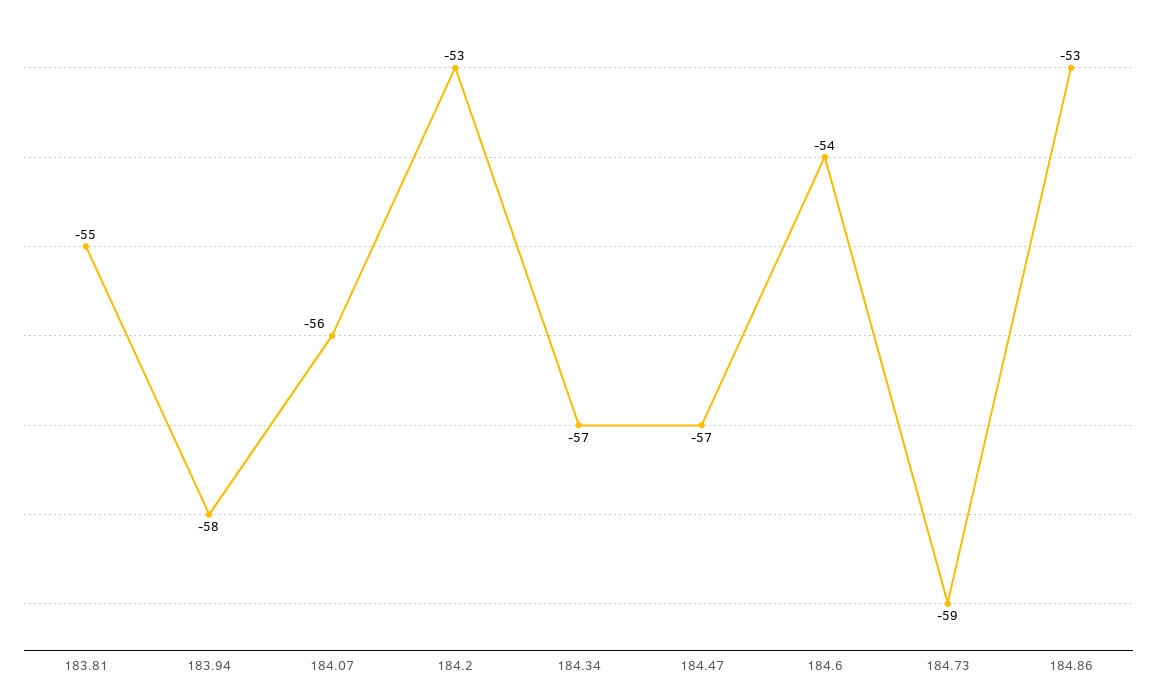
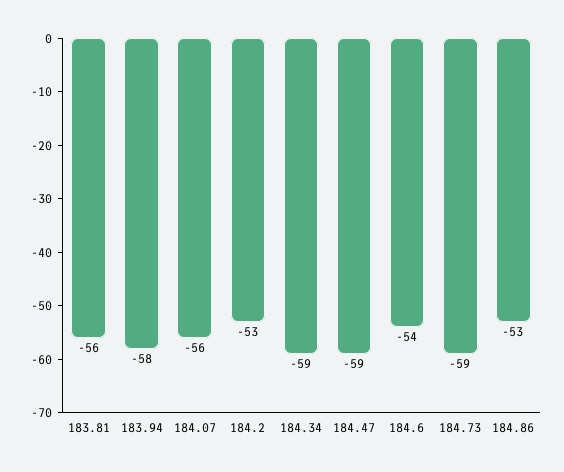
  {
-   "183.81": -55,
+   "183.81": -56,
    "183.94": -58,
    "184.07": -56,
    "184.2": -53,
-   "184.34": -57,
+   "184.34": -59,
-   "184.47": -57,
+   "184.47": -59,
    "184.6": -54,
    "184.73": -59,
    "184.86": -53
  }

